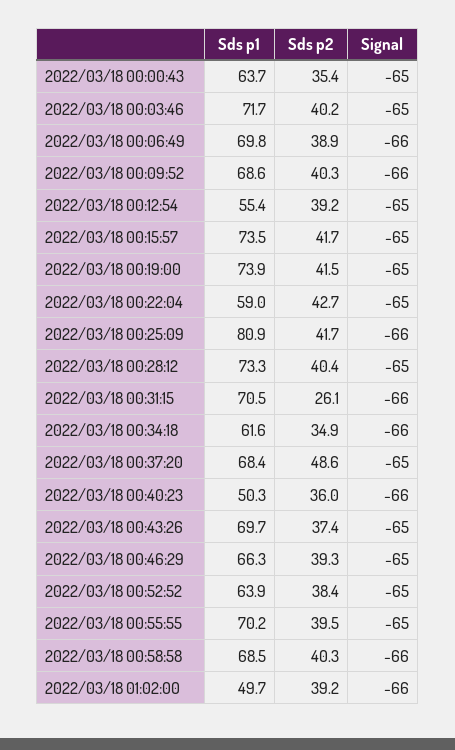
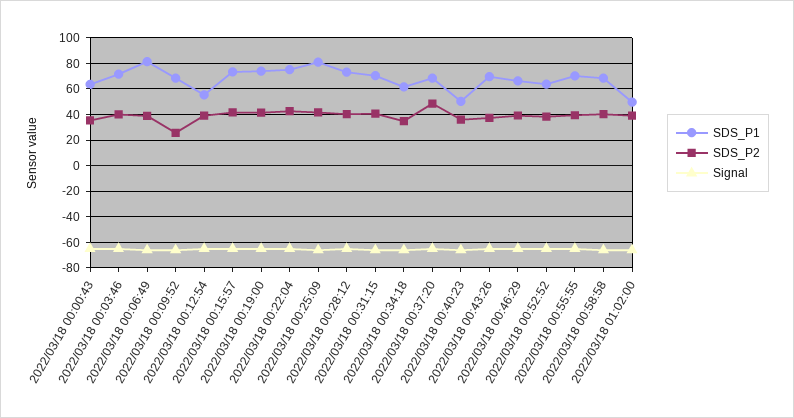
  {
    "Sds p1": {
      "2022/03/18 00:00:43": 63.7,
      "2022/03/18 00:03:46": 71.7,
-     "2022/03/18 00:06:49": 69.8,
+     "2022/03/18 00:06:49": 80,
      "2022/03/18 00:09:52": 68.6,
      "2022/03/18 00:12:54": 55.4,
      "2022/03/18 00:15:57": 73.5,
      "2022/03/18 00:19:00": 73.9,
-     "2022/03/18 00:22:04": 59,
+     "2022/03/18 00:22:04": 75,
      "2022/03/18 00:25:09": 80.9,
      "2022/03/18 00:28:12": 73.3,
      "2022/03/18 00:31:15": 70.5,
      "2022/03/18 00:34:18": 61.6,
      "2022/03/18 00:37:20": 68.4,
      "2022/03/18 00:40:23": 50.3,
      "2022/03/18 00:43:26": 69.7,
      "2022/03/18 00:46:29": 66.3,
      "2022/03/18 00:52:52": 63.9,
      "2022/03/18 00:55:55": 70.2,
      "2022/03/18 00:58:58": 68.5,
      "2022/03/18 01:02:00": 49.7
    },
    "Sds p2": {
      "2022/03/18 00:00:43": 35.4,
      "2022/03/18 00:03:46": 40.2,
      "2022/03/18 00:06:49": 38.9,
-     "2022/03/18 00:09:52": 40.3,
+     "2022/03/18 00:09:52": 25,
      "2022/03/18 00:12:54": 39.2,
      "2022/03/18 00:15:57": 41.7,
      "2022/03/18 00:19:00": 41.5,
      "2022/03/18 00:22:04": 42.7,
      "2022/03/18 00:25:09": 41.7,
      "2022/03/18 00:28:12": 40.4,
-     "2022/03/18 00:31:15": 26.1,
+     "2022/03/18 00:31:15": 40,
      "2022/03/18 00:34:18": 34.9,
      "2022/03/18 00:37:20": 48.6,
      "2022/03/18 00:40:23": 36,
      "2022/03/18 00:43:26": 37.4,
      "2022/03/18 00:46:29": 39.3,
      "2022/03/18 00:52:52": 38.4,
      "2022/03/18 00:55:55": 39.5,
      "2022/03/18 00:58:58": 40.3,
      "2022/03/18 01:02:00": 39.2
    },
    "Signal": {
      "2022/03/18 00:00:43": -65,
      "2022/03/18 00:03:46": -65,
      "2022/03/18 00:06:49": -66,
      "2022/03/18 00:09:52": -66,
      "2022/03/18 00:12:54": -65,
      "2022/03/18 00:15:57": -65,
      "2022/03/18 00:19:00": -65,
      "2022/03/18 00:22:04": -65,
      "2022/03/18 00:25:09": -66,
      "2022/03/18 00:28:12": -65,
      "2022/03/18 00:31:15": -66,
      "2022/03/18 00:34:18": -66,
      "2022/03/18 00:37:20": -65,
      "2022/03/18 00:40:23": -66,
      "2022/03/18 00:43:26": -65,
      "2022/03/18 00:46:29": -65,
      "2022/03/18 00:52:52": -65,
      "2022/03/18 00:55:55": -65,
      "2022/03/18 00:58:58": -66,
      "2022/03/18 01:02:00": -66
    }
  }

